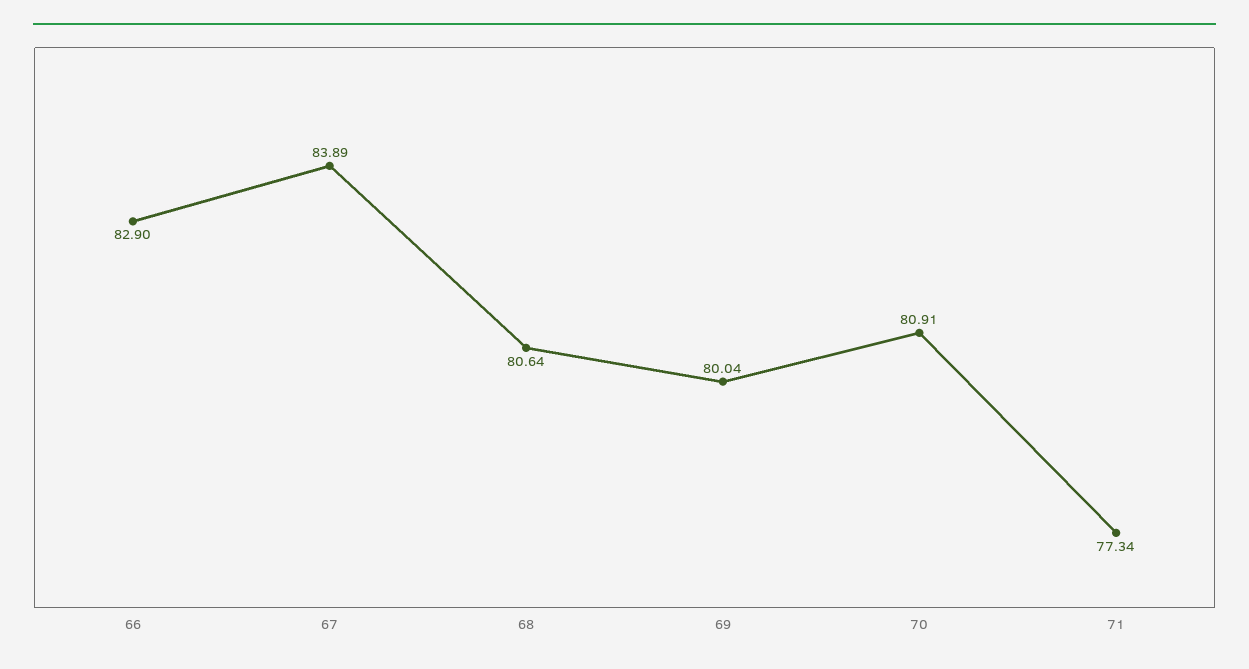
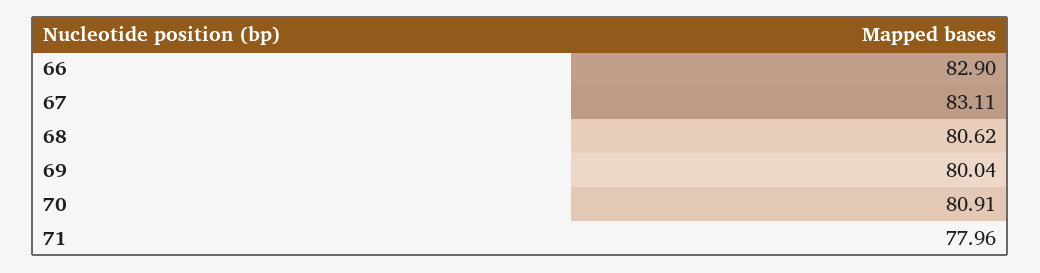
  {
    "66": 82.9,
-   "67": 83.89,
+   "67": 83.11,
-   "68": 80.64,
+   "68": 80.62,
    "69": 80.04,
    "70": 80.91,
-   "71": 77.34
+   "71": 77.96
  }

